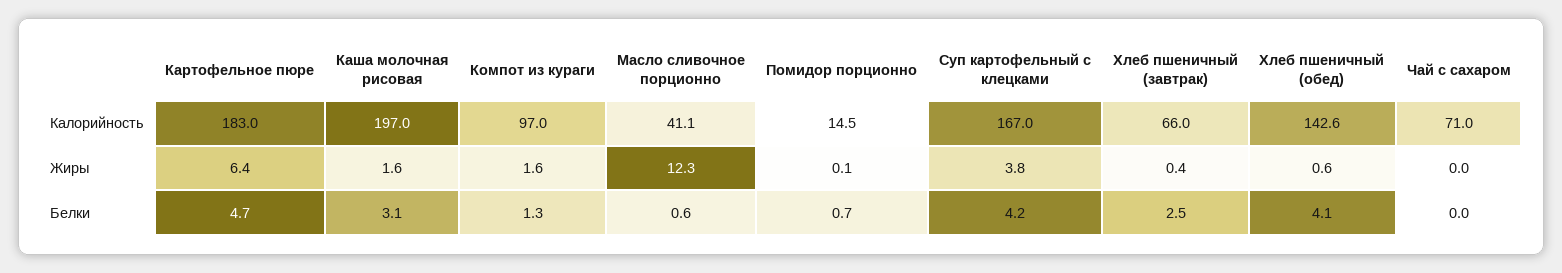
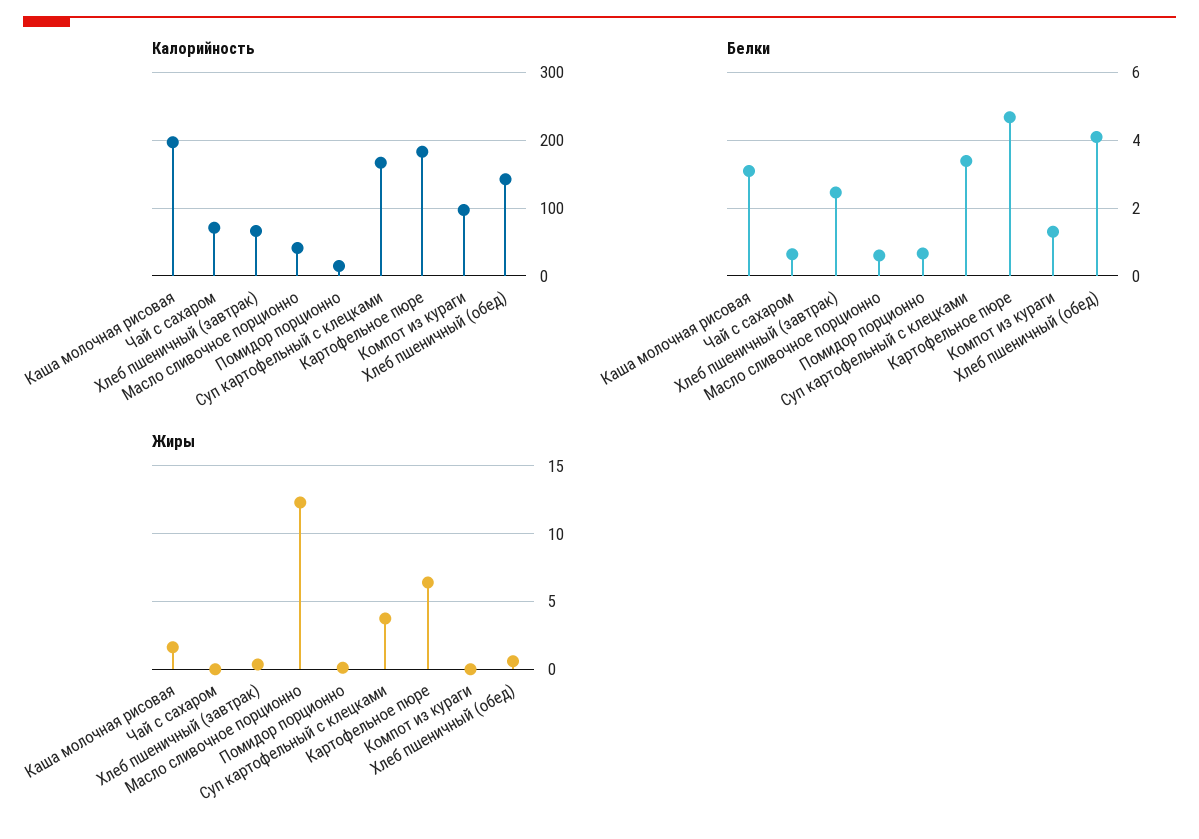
  {
    "Калорийность": {
      "Картофельное пюре": 183,
      "Каша молочная рисовая": 197,
      "Компот из кураги": 97,
      "Масло сливочное порционно": 41.1,
      "Помидор порционно": 14.5,
      "Суп картофельный с клецками": 167,
      "Хлеб пшеничный (завтрак)": 66,
      "Хлеб пшеничный (обед)": 142.6,
      "Чай с сахаром": 71
    },
    "Жиры": {
      "Картофельное пюре": 6.4,
      "Каша молочная рисовая": 1.6,
-     "Компот из кураги": 1.6,
+     "Компот из кураги": 0,
      "Масло сливочное порционно": 12.3,
      "Помидор порционно": 0.1,
      "Суп картофельный с клецками": 3.8,
      "Хлеб пшеничный (завтрак)": 0.4,
      "Хлеб пшеничный (обед)": 0.6,
      "Чай с сахаром": 0
    },
    "Белки": {
      "Картофельное пюре": 4.7,
      "Каша молочная рисовая": 3.1,
      "Компот из кураги": 1.3,
      "Масло сливочное порционно": 0.6,
      "Помидор порционно": 0.7,
-     "Суп картофельный с клецками": 4.2,
+     "Суп картофельный с клецками": 3.4,
      "Хлеб пшеничный (завтрак)": 2.5,
      "Хлеб пшеничный (обед)": 4.1,
-     "Чай с сахаром": 0
+     "Чай с сахаром": 0.6
    }
  }

